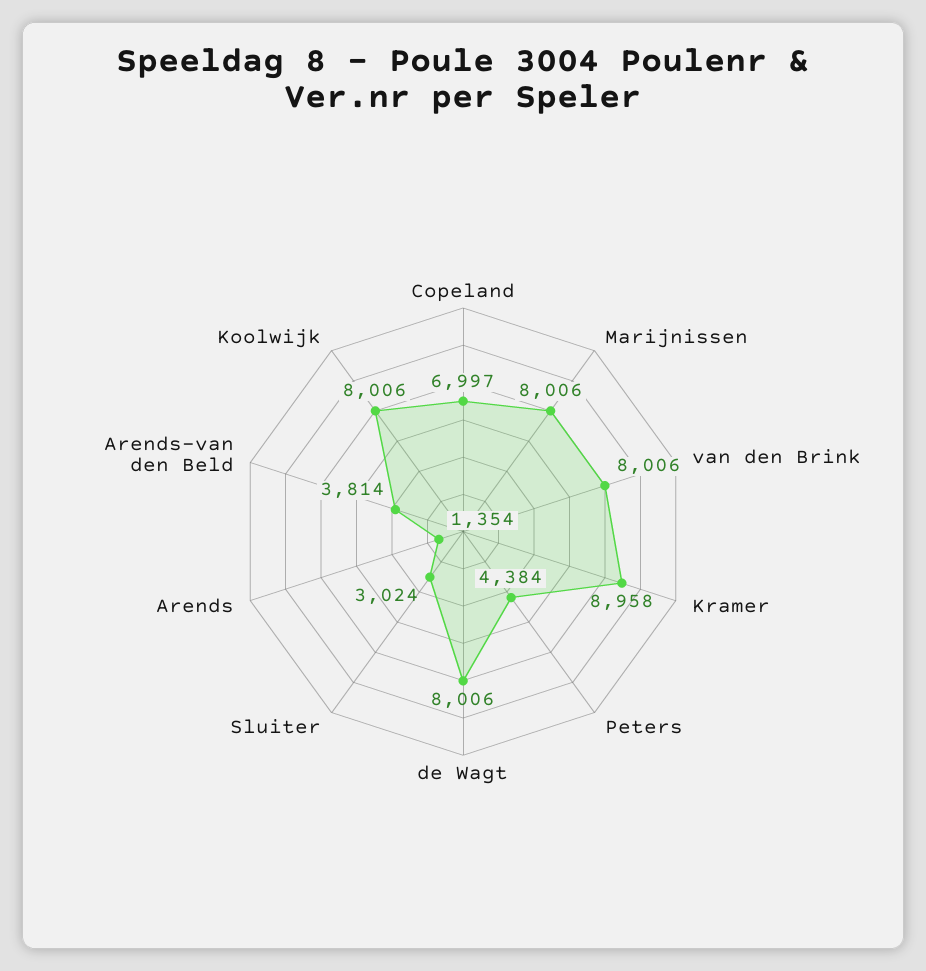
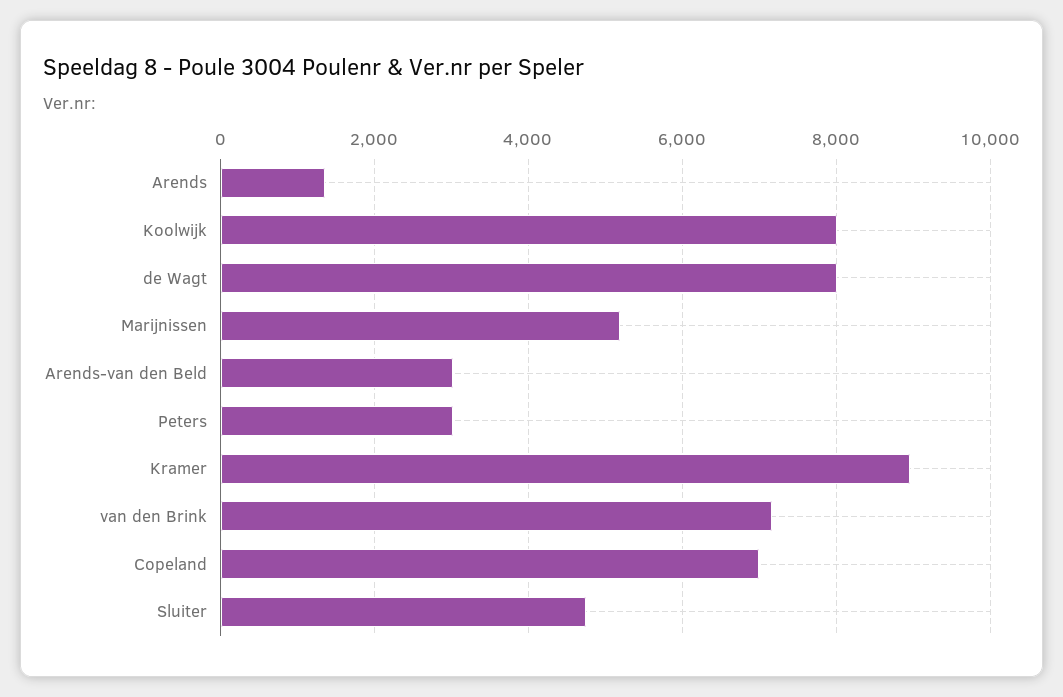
  {
    "Copeland": 6997,
-   "Marijnissen": 8006,
+   "Marijnissen": 5200,
-   "van den Brink": 8006,
+   "van den Brink": 7200,
    "Kramer": 8958,
-   "Peters": 4384,
+   "Peters": 3000,
    "de Wagt": 8006,
-   "Sluiter": 3024,
+   "Sluiter": 4800,
    "Arends": 1354,
-   "Arends-van den Beld": 3814,
+   "Arends-van den Beld": 3000,
    "Koolwijk": 8006
  }

